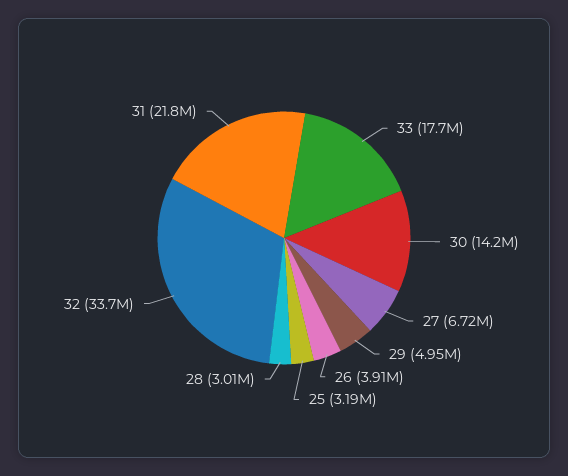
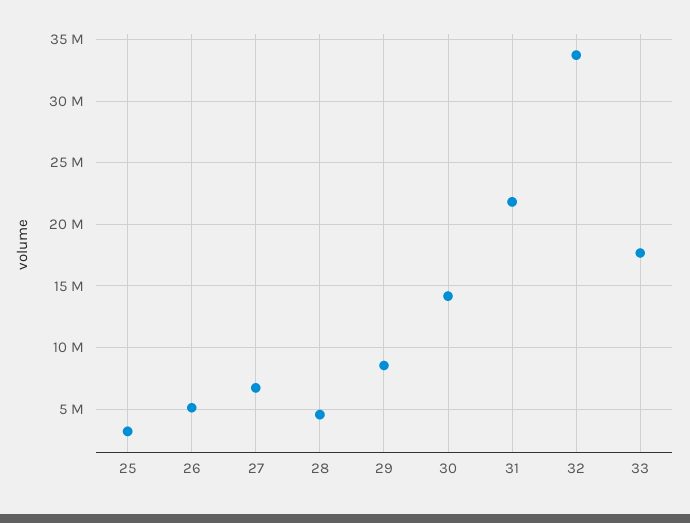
  {
    "33": 17700000,
    "30": 14200000,
    "27": 6720000,
-   "29": 4950000,
+   "29": 8500000,
-   "26": 3910000,
+   "26": 5000000,
    "25": 3190000,
-   "28": 3010000,
+   "28": 4500000,
    "32": 33700000,
    "31": 21800000
  }

